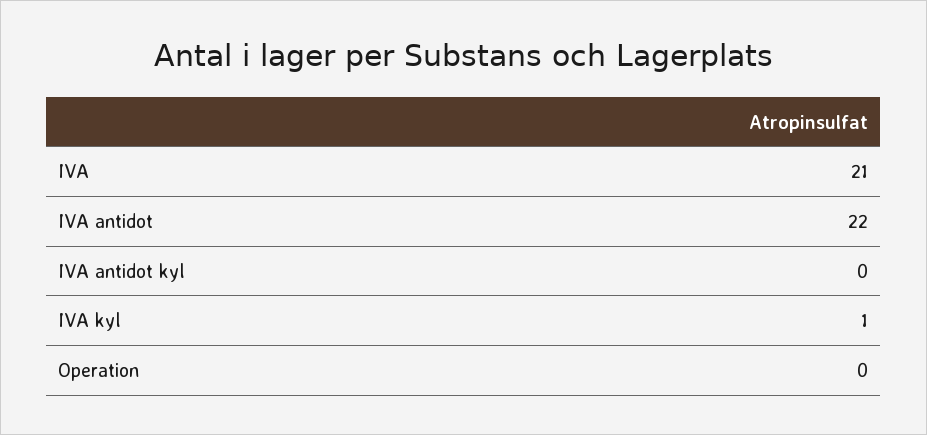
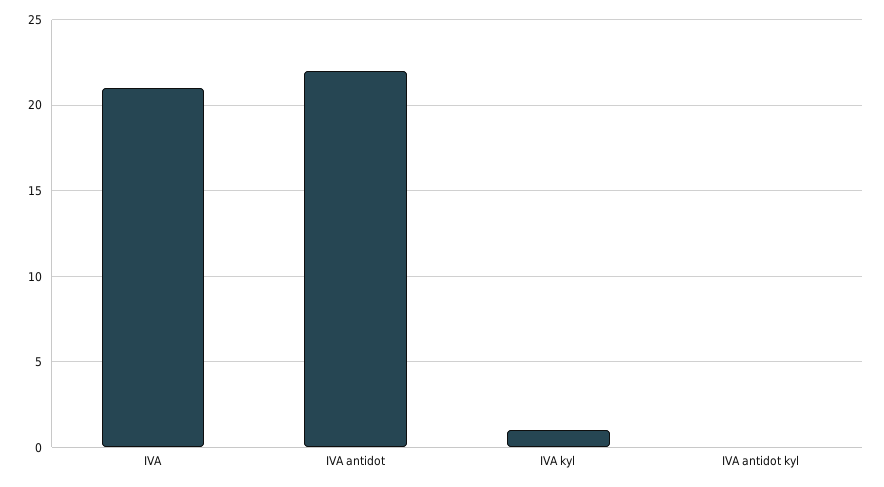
  {
    "IVA": 21,
    "IVA antidot": 22,
    "IVA antidot kyl": 0,
-   "IVA kyl": 1,
+   "IVA kyl": 1
-   "Operation": 0
  }

